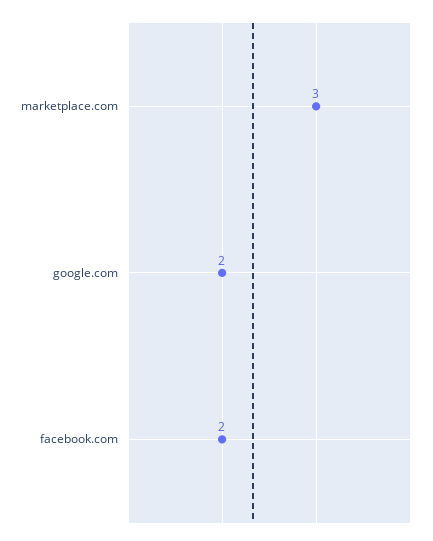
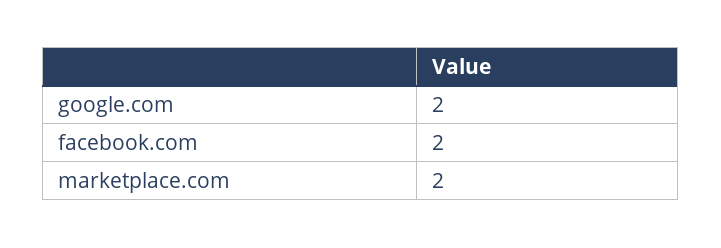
  {
-   "marketplace.com": 3,
+   "marketplace.com": 2,
    "google.com": 2,
    "facebook.com": 2
  }

